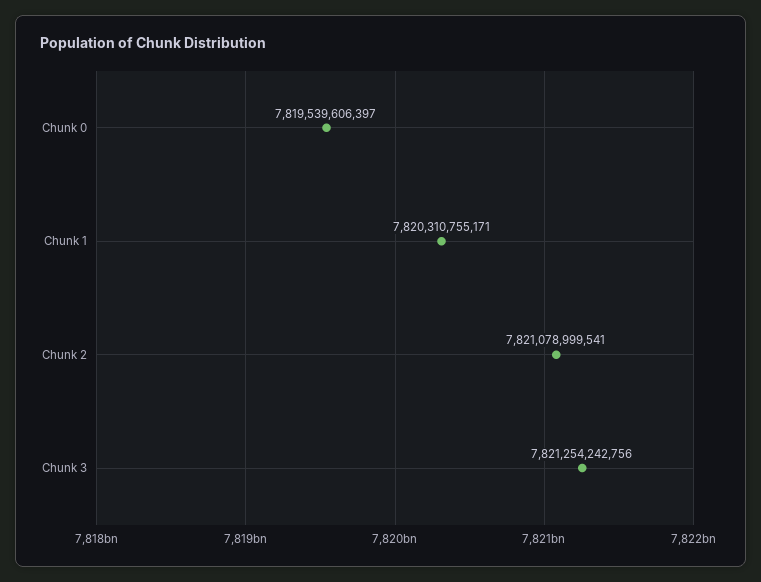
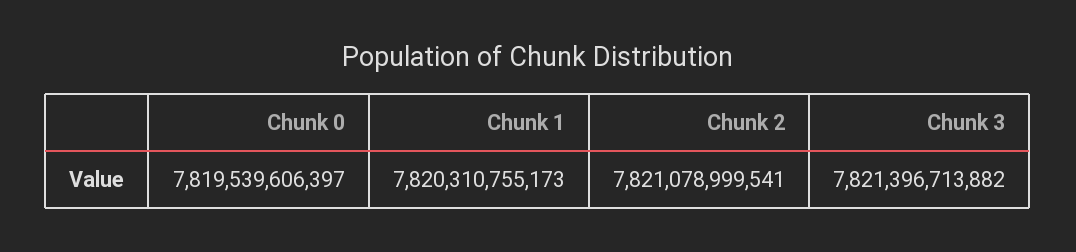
  {
    "Chunk 0": 7819539606397,
-   "Chunk 1": 7820310755171,
+   "Chunk 1": 7820310755173,
    "Chunk 2": 7821078999541,
-   "Chunk 3": 7821254242756
+   "Chunk 3": 7821396713882
  }

